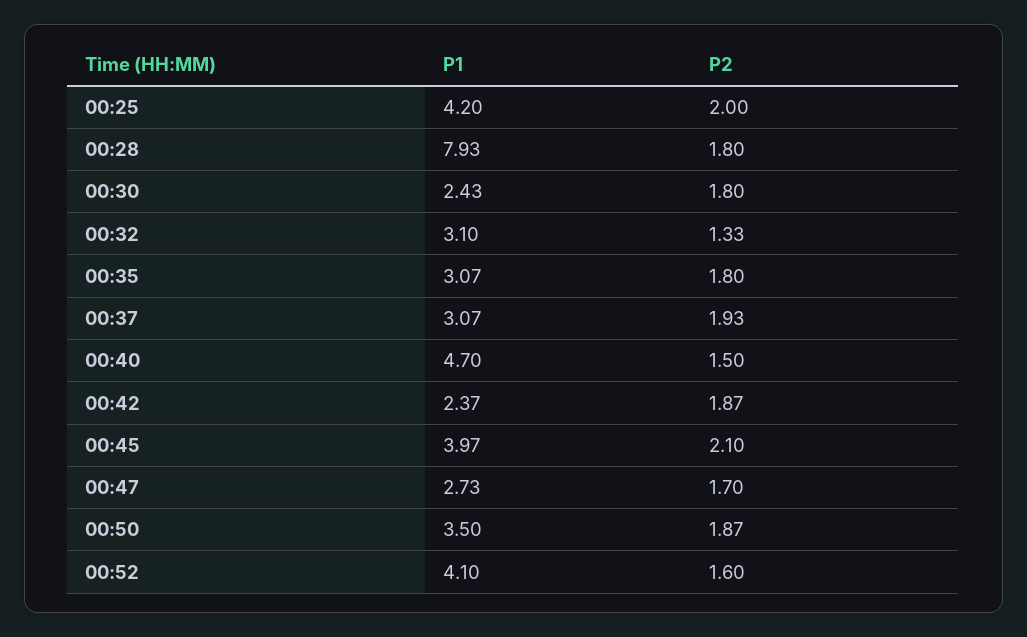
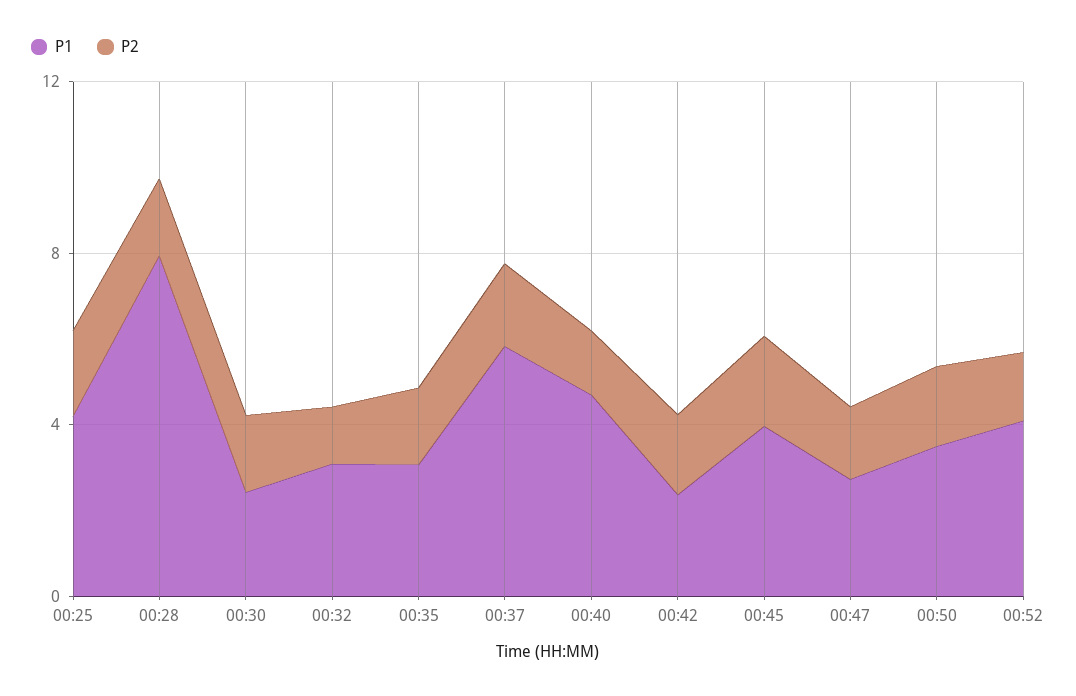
  {
    "P1": {
      "00:25": 4.2,
      "00:28": 7.93,
      "00:30": 2.43,
      "00:32": 3.1,
      "00:35": 3.07,
-     "00:37": 3.07,
+     "00:37": 6,
      "00:40": 4.7,
      "00:42": 2.37,
      "00:45": 3.97,
      "00:47": 2.73,
      "00:50": 3.5,
      "00:52": 4.1
    },
    "P2": {
      "00:25": 2,
      "00:28": 1.8,
      "00:30": 1.8,
      "00:32": 1.33,
      "00:35": 1.8,
      "00:37": 1.93,
      "00:40": 1.5,
      "00:42": 1.87,
      "00:45": 2.1,
      "00:47": 1.7,
      "00:50": 1.87,
      "00:52": 1.6
    }
  }

